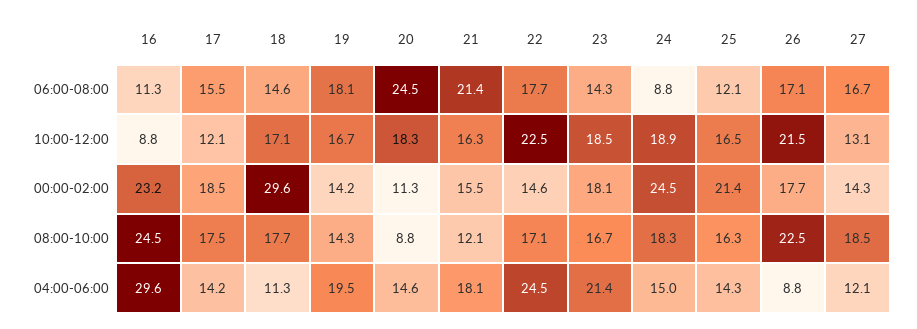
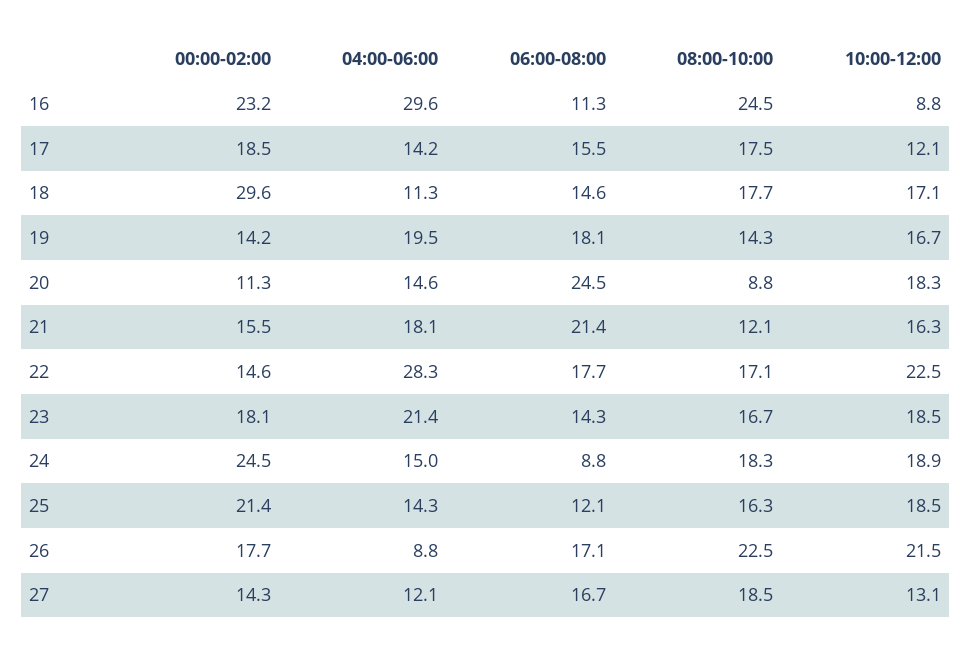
  {
    "16": {
      "06:00-08:00": 11.3,
      "10:00-12:00": 8.8,
      "00:00-02:00": 23.2,
      "08:00-10:00": 24.5,
      "04:00-06:00": 29.6
    },
    "17": {
      "06:00-08:00": 15.5,
      "10:00-12:00": 12.1,
      "00:00-02:00": 18.5,
      "08:00-10:00": 17.5,
      "04:00-06:00": 14.2
    },
    "18": {
      "06:00-08:00": 14.6,
      "10:00-12:00": 17.1,
      "00:00-02:00": 29.6,
      "08:00-10:00": 17.7,
      "04:00-06:00": 11.3
    },
    "19": {
      "06:00-08:00": 18.1,
      "10:00-12:00": 16.7,
      "00:00-02:00": 14.2,
      "08:00-10:00": 14.3,
      "04:00-06:00": 19.5
    },
    "20": {
      "06:00-08:00": 24.5,
      "10:00-12:00": 18.3,
      "00:00-02:00": 11.3,
      "08:00-10:00": 8.8,
      "04:00-06:00": 14.6
    },
    "21": {
      "06:00-08:00": 21.4,
      "10:00-12:00": 16.3,
      "00:00-02:00": 15.5,
      "08:00-10:00": 12.1,
      "04:00-06:00": 18.1
    },
    "22": {
      "06:00-08:00": 17.7,
      "10:00-12:00": 22.5,
      "00:00-02:00": 14.6,
      "08:00-10:00": 17.1,
-     "04:00-06:00": 24.5
+     "04:00-06:00": 28.3
    },
    "23": {
      "06:00-08:00": 14.3,
      "10:00-12:00": 18.5,
      "00:00-02:00": 18.1,
      "08:00-10:00": 16.7,
      "04:00-06:00": 21.4
    },
    "24": {
      "06:00-08:00": 8.8,
      "10:00-12:00": 18.9,
      "00:00-02:00": 24.5,
      "08:00-10:00": 18.3,
      "04:00-06:00": 15
    },
    "25": {
      "06:00-08:00": 12.1,
-     "10:00-12:00": 16.5,
+     "10:00-12:00": 18.5,
      "00:00-02:00": 21.4,
      "08:00-10:00": 16.3,
      "04:00-06:00": 14.3
    },
    "26": {
      "06:00-08:00": 17.1,
      "10:00-12:00": 21.5,
      "00:00-02:00": 17.7,
      "08:00-10:00": 22.5,
      "04:00-06:00": 8.8
    },
    "27": {
      "06:00-08:00": 16.7,
      "10:00-12:00": 13.1,
      "00:00-02:00": 14.3,
      "08:00-10:00": 18.5,
      "04:00-06:00": 12.1
    }
  }

